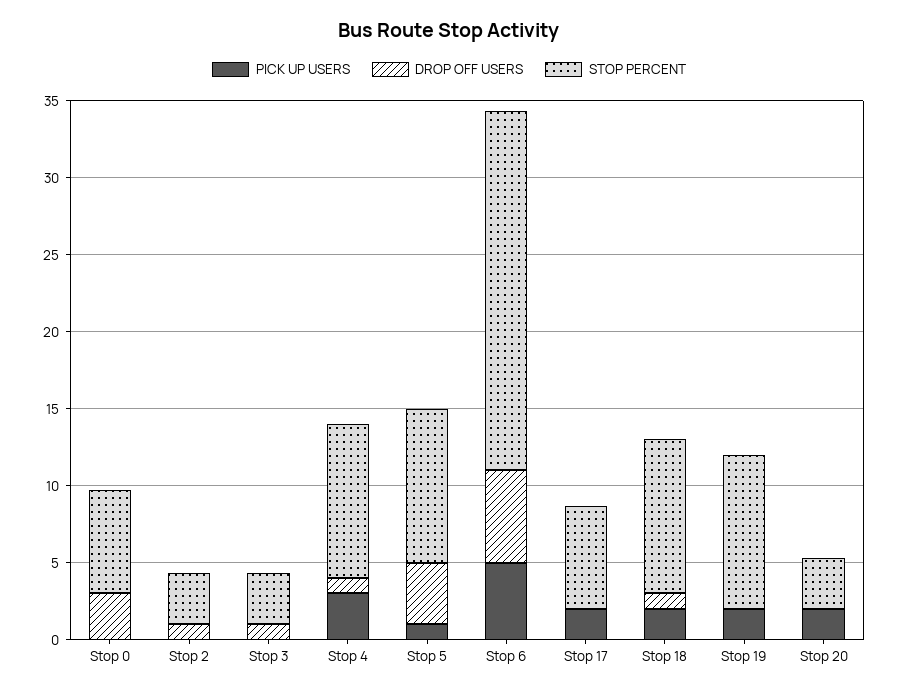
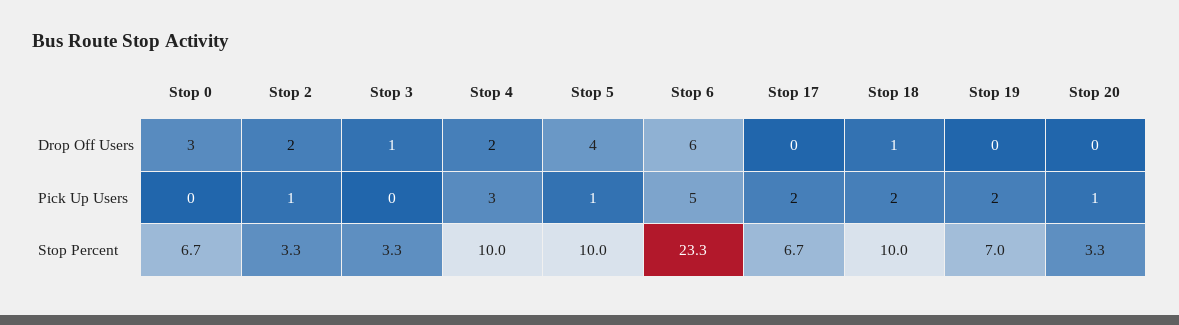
  {
    "PICK UP USERS": {
      "Stop 0": 0,
-     "Stop 2": 0,
+     "Stop 2": 1,
      "Stop 3": 0,
      "Stop 4": 3,
      "Stop 5": 1,
      "Stop 6": 5,
      "Stop 17": 2,
      "Stop 18": 2,
      "Stop 19": 2,
-     "Stop 20": 2
+     "Stop 20": 1
    },
    "DROP OFF USERS": {
      "Stop 0": 3,
-     "Stop 2": 1,
+     "Stop 2": 2,
      "Stop 3": 1,
-     "Stop 4": 1,
+     "Stop 4": 2,
      "Stop 5": 4,
      "Stop 6": 6,
      "Stop 17": 0,
      "Stop 18": 1,
      "Stop 19": 0,
      "Stop 20": 0
    },
    "STOP PERCENT": {
      "Stop 0": 6.7,
      "Stop 2": 3.3,
      "Stop 3": 3.3,
      "Stop 4": 10,
      "Stop 5": 10,
      "Stop 6": 23.3,
      "Stop 17": 6.7,
      "Stop 18": 10,
-     "Stop 19": 10,
+     "Stop 19": 7,
      "Stop 20": 3.3
    }
  }

